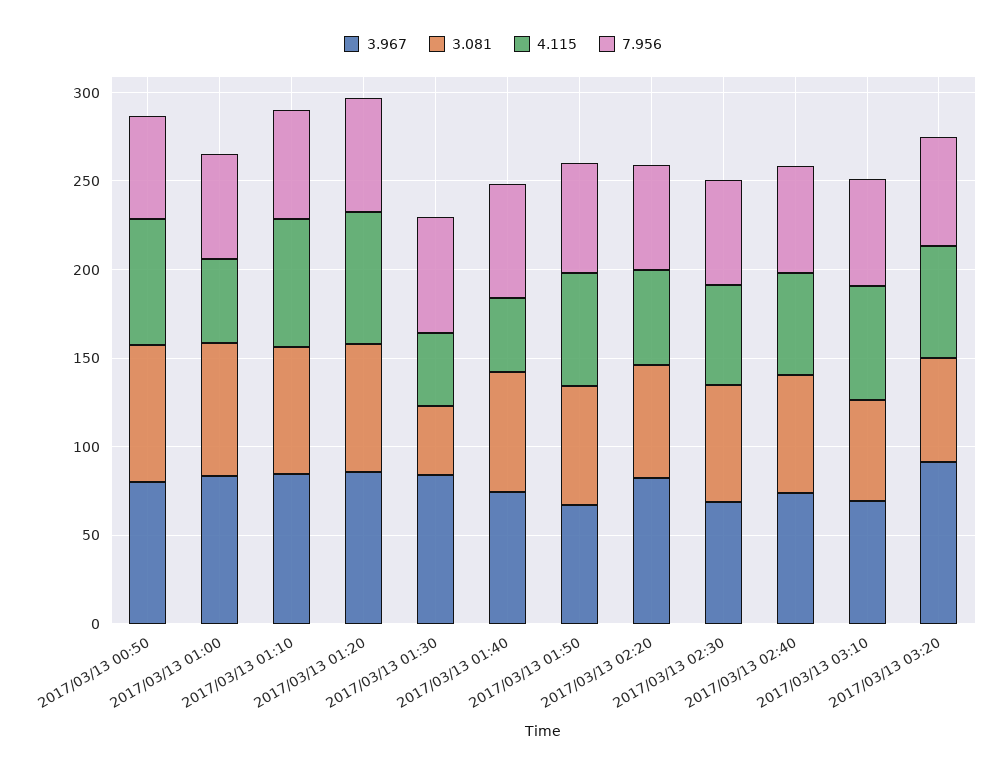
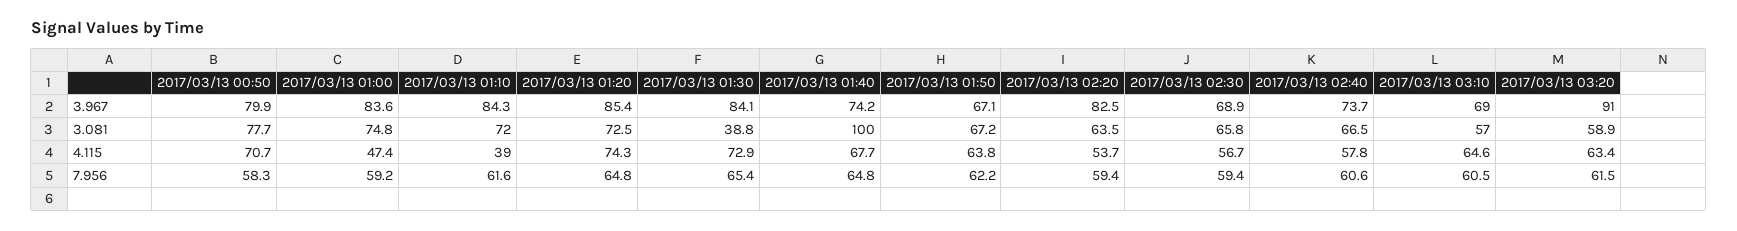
  {
    "3.967": {
      "2017/03/13 00:50": 79.9,
      "2017/03/13 01:00": 83.6,
      "2017/03/13 01:10": 84.3,
      "2017/03/13 01:20": 85.4,
      "2017/03/13 01:30": 84.1,
      "2017/03/13 01:40": 74.2,
      "2017/03/13 01:50": 67.1,
      "2017/03/13 02:20": 82.5,
      "2017/03/13 02:30": 68.9,
      "2017/03/13 02:40": 73.7,
      "2017/03/13 03:10": 69,
      "2017/03/13 03:20": 91
    },
    "3.081": {
      "2017/03/13 00:50": 77.7,
      "2017/03/13 01:00": 74.8,
      "2017/03/13 01:10": 72,
      "2017/03/13 01:20": 72.5,
      "2017/03/13 01:30": 38.8,
-     "2017/03/13 01:40": 70,
+     "2017/03/13 01:40": 100,
      "2017/03/13 01:50": 67.2,
      "2017/03/13 02:20": 63.5,
      "2017/03/13 02:30": 65.8,
      "2017/03/13 02:40": 66.5,
      "2017/03/13 03:10": 57,
      "2017/03/13 03:20": 58.9
    },
    "4.115": {
      "2017/03/13 00:50": 70.7,
      "2017/03/13 01:00": 47.4,
-     "2017/03/13 01:10": 70,
+     "2017/03/13 01:10": 39,
      "2017/03/13 01:20": 74.3,
-     "2017/03/13 01:30": 40,
+     "2017/03/13 01:30": 72.9,
-     "2017/03/13 01:40": 40,
+     "2017/03/13 01:40": 67.7,
      "2017/03/13 01:50": 63.8,
      "2017/03/13 02:20": 53.7,
      "2017/03/13 02:30": 56.7,
      "2017/03/13 02:40": 57.8,
      "2017/03/13 03:10": 64.6,
      "2017/03/13 03:20": 63.4
    },
    "7.956": {
      "2017/03/13 00:50": 58.3,
      "2017/03/13 01:00": 59.2,
      "2017/03/13 01:10": 61.6,
      "2017/03/13 01:20": 64.8,
      "2017/03/13 01:30": 65.4,
      "2017/03/13 01:40": 64.8,
      "2017/03/13 01:50": 62.2,
      "2017/03/13 02:20": 59.4,
      "2017/03/13 02:30": 59.4,
      "2017/03/13 02:40": 60.6,
      "2017/03/13 03:10": 60.5,
      "2017/03/13 03:20": 61.5
    }
  }

